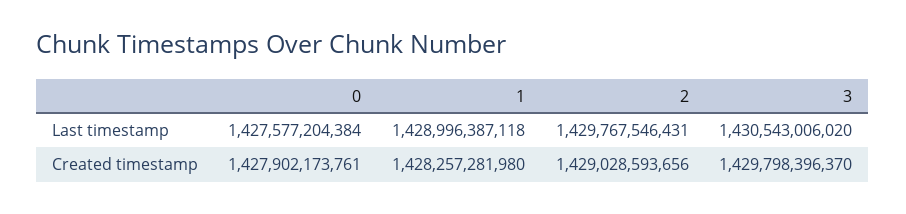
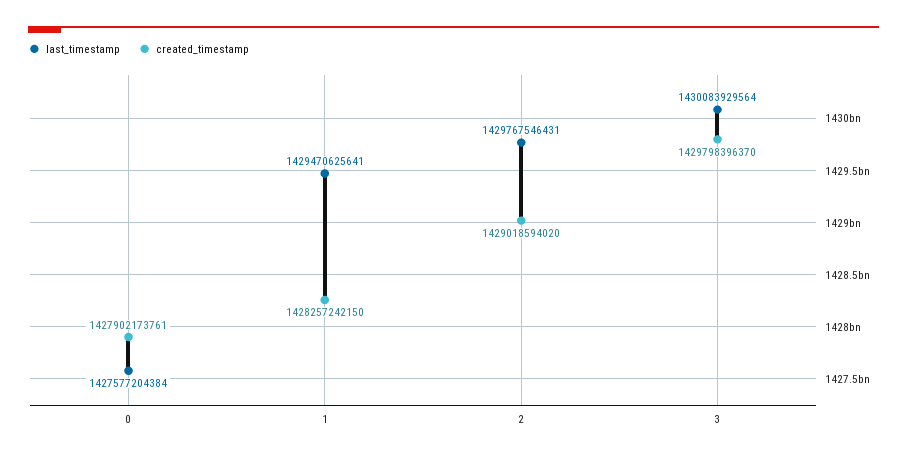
  {
    "Last timestamp": {
      "0": 1427577204384,
-     "1": 1428996387118,
+     "1": 1429470625641,
      "2": 1429767546431,
-     "3": 1430543006020
+     "3": 1430083929564
    },
    "Created timestamp": {
      "0": 1427902173761,
-     "1": 1428257281980,
+     "1": 1428257242150,
-     "2": 1429028593656,
+     "2": 1429018594020,
      "3": 1429798396370
    }
  }

